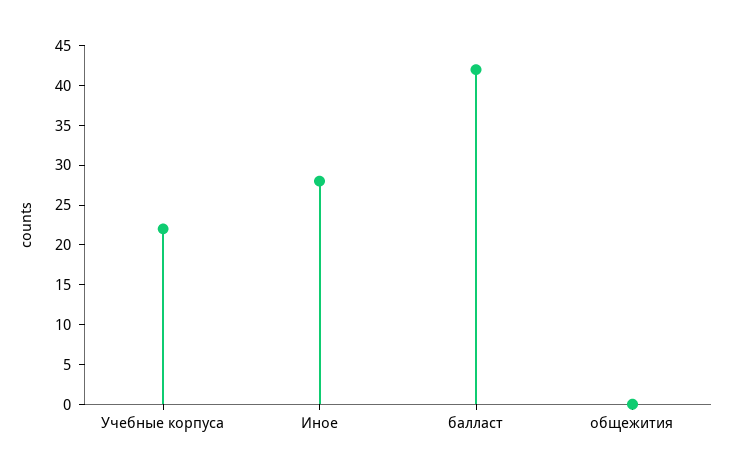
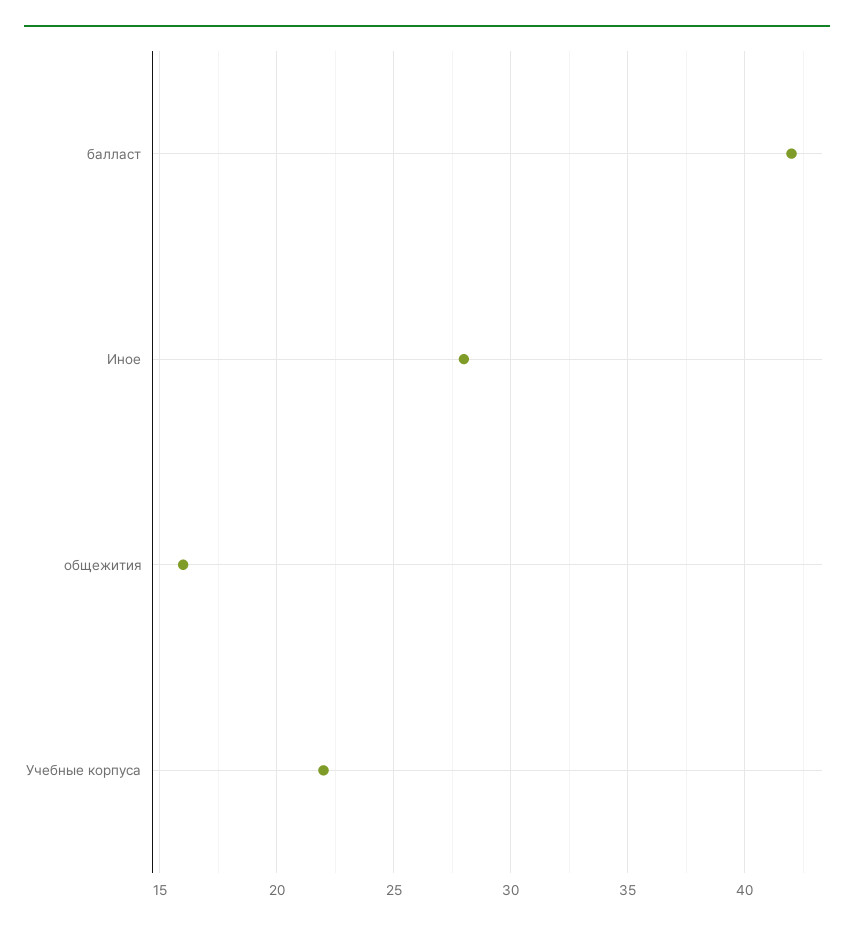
  {
    "Учебные корпуса": 22,
    "Иное": 28,
    "балласт": 42,
-   "общежития": 0
+   "общежития": 16
  }

